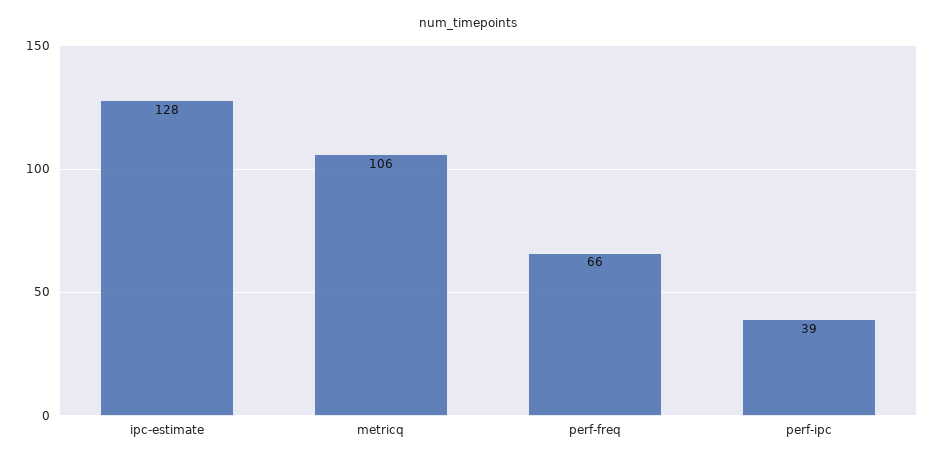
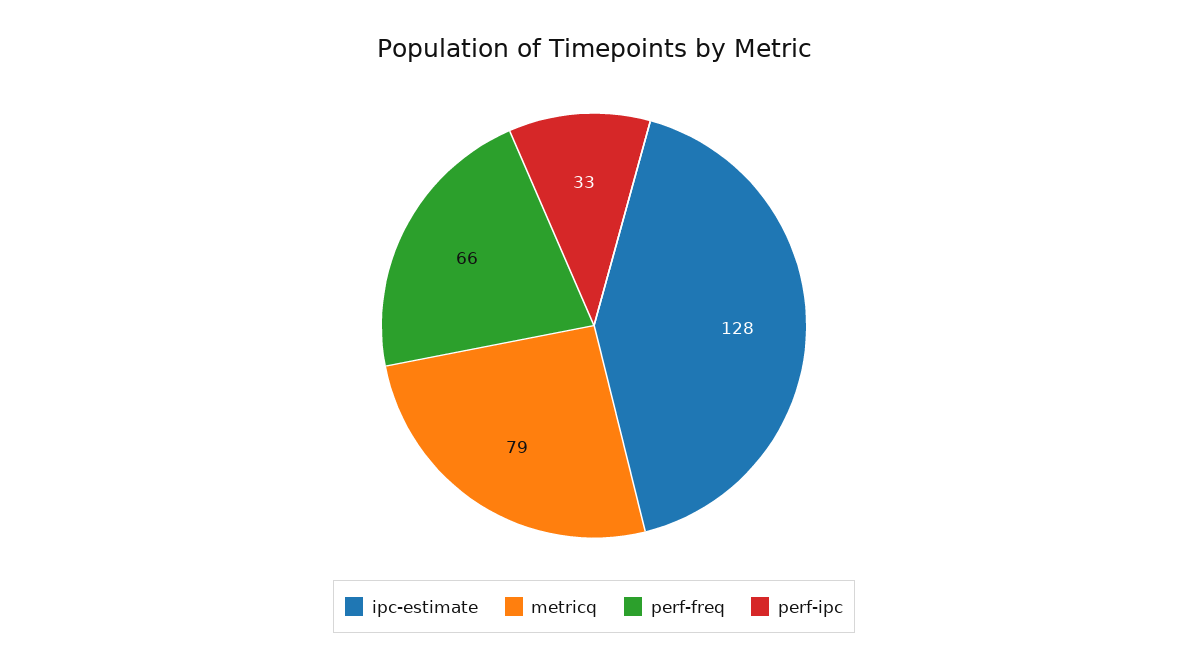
  {
    "ipc-estimate": 128,
-   "metricq": 106,
+   "metricq": 79,
    "perf-freq": 66,
-   "perf-ipc": 39
+   "perf-ipc": 33
  }

